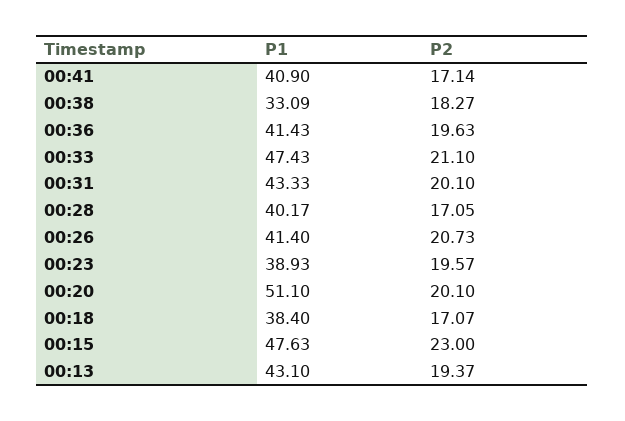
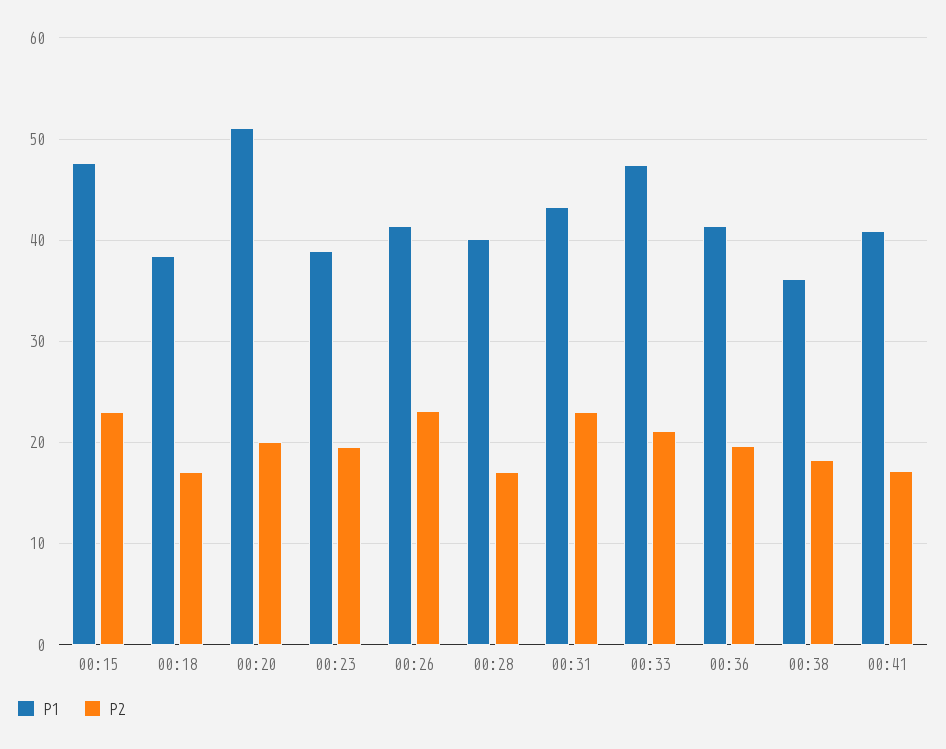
  {
    "P1": {
      "00:41": 40.9,
-     "00:38": 33.09,
+     "00:38": 36,
      "00:36": 41.43,
      "00:33": 47.43,
      "00:31": 43.33,
      "00:28": 40.17,
      "00:26": 41.4,
      "00:23": 38.93,
      "00:20": 51.1,
      "00:18": 38.4,
-     "00:15": 47.63,
+     "00:15": 47.63
-     "00:13": 43.1
    },
    "P2": {
      "00:41": 17.14,
      "00:38": 18.27,
      "00:36": 19.63,
      "00:33": 21.1,
-     "00:31": 20.1,
+     "00:31": 23,
      "00:28": 17.05,
-     "00:26": 20.73,
+     "00:26": 23,
      "00:23": 19.57,
      "00:20": 20.1,
      "00:18": 17.07,
-     "00:15": 23,
+     "00:15": 23
-     "00:13": 19.37
    }
  }

